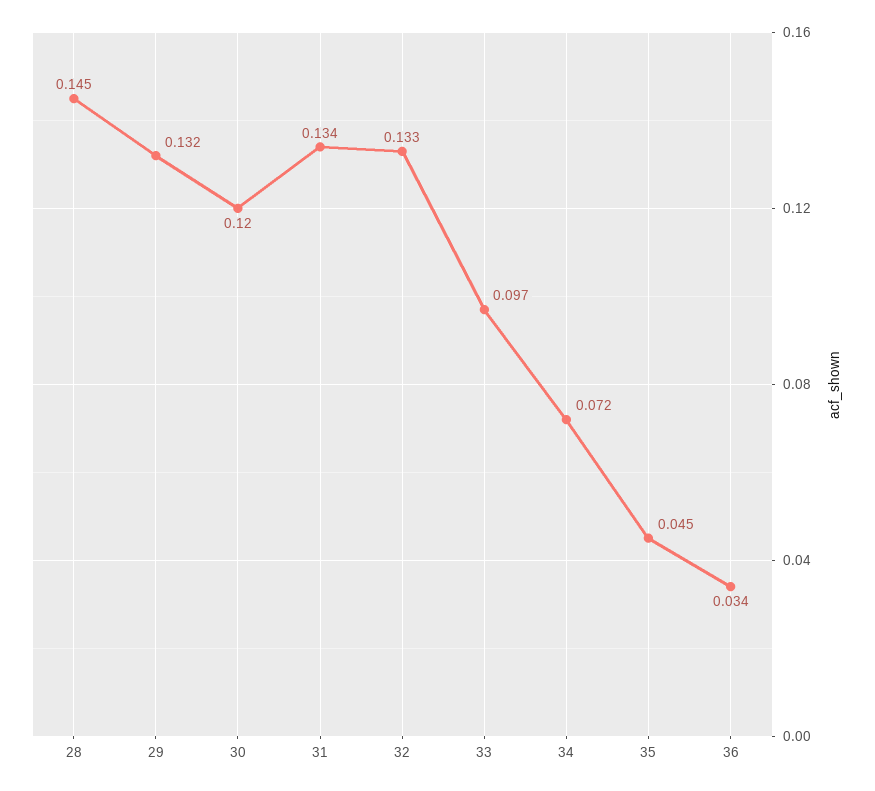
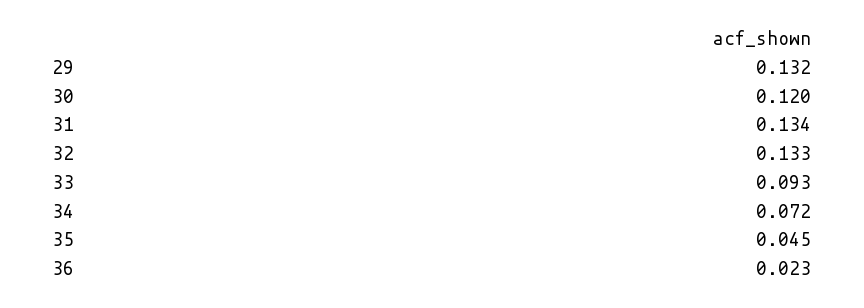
  {
-   "28": 0.145,
    "29": 0.132,
    "30": 0.12,
    "31": 0.134,
    "32": 0.133,
-   "33": 0.097,
+   "33": 0.093,
    "34": 0.072,
    "35": 0.045,
-   "36": 0.034
+   "36": 0.023
  }

